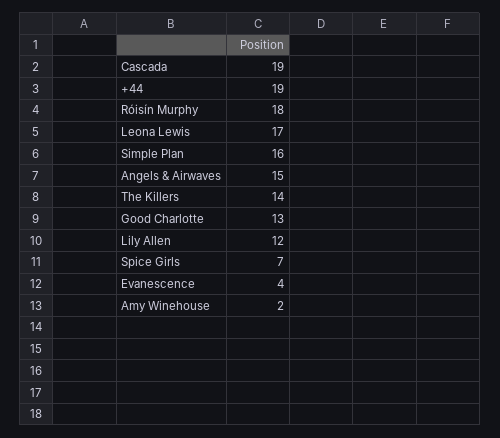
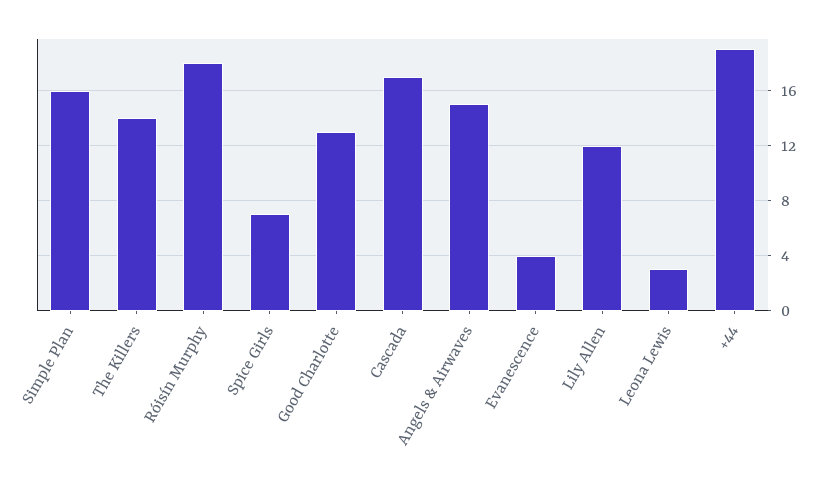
  {
-   "Cascada": 19,
+   "Cascada": 17,
    "+44": 19,
    "Róisín Murphy": 18,
-   "Leona Lewis": 17,
+   "Leona Lewis": 3,
    "Simple Plan": 16,
    "Angels & Airwaves": 15,
    "The Killers": 14,
    "Good Charlotte": 13,
    "Lily Allen": 12,
    "Spice Girls": 7,
-   "Evanescence": 4,
+   "Evanescence": 4
-   "Amy Winehouse": 2
  }

